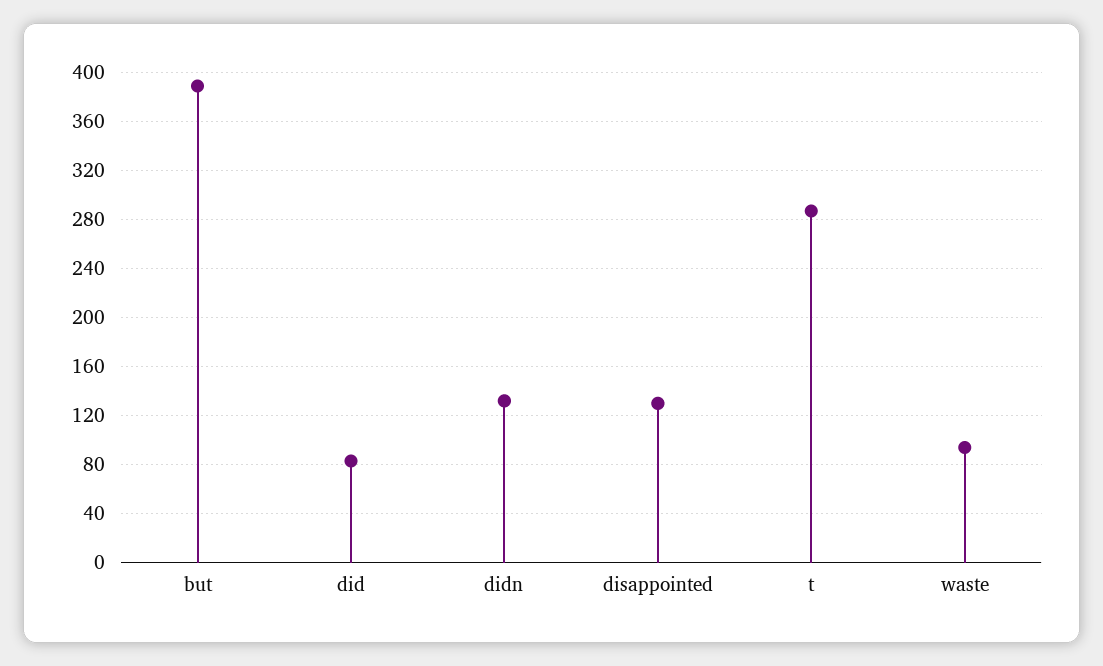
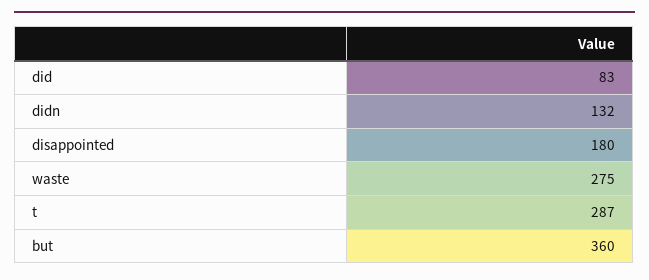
  {
-   "but": 390,
+   "but": 360,
    "did": 83,
    "didn": 132,
-   "disappointed": 130,
+   "disappointed": 180,
    "t": 287,
-   "waste": 95
+   "waste": 275
  }

